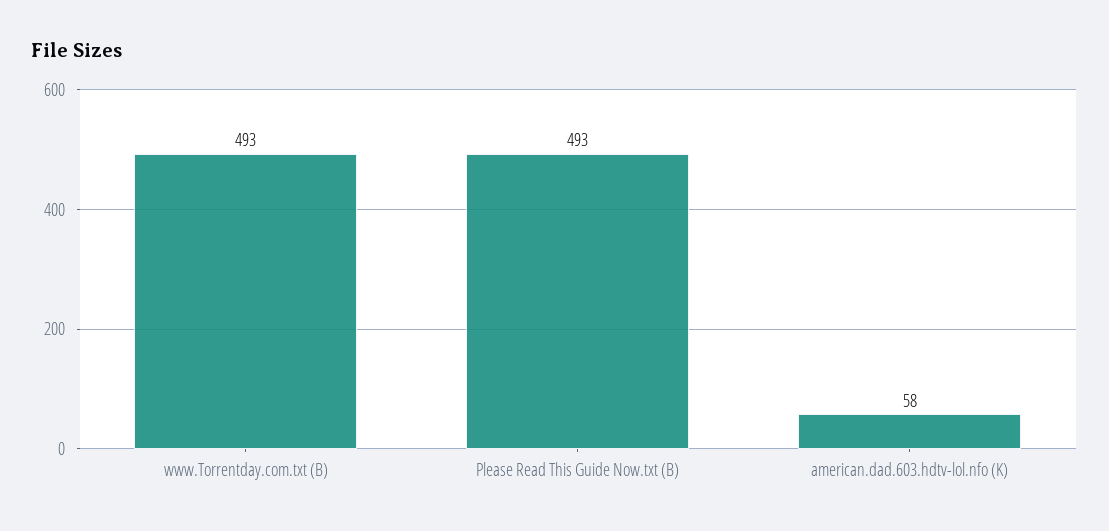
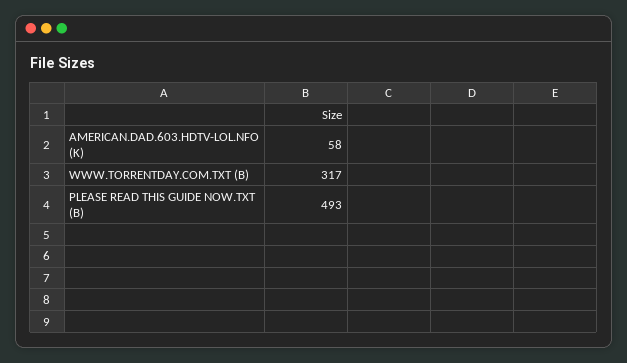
  {
-   "www.Torrentday.com.txt (B)": 493,
+   "www.Torrentday.com.txt (B)": 317,
    "Please Read This Guide Now.txt (B)": 493,
    "american.dad.603.hdtv-lol.nfo (K)": 58
  }

